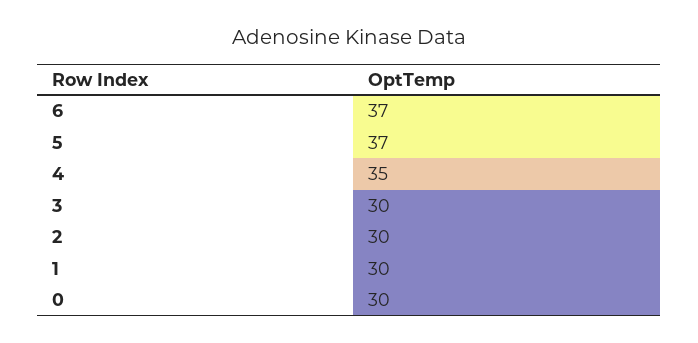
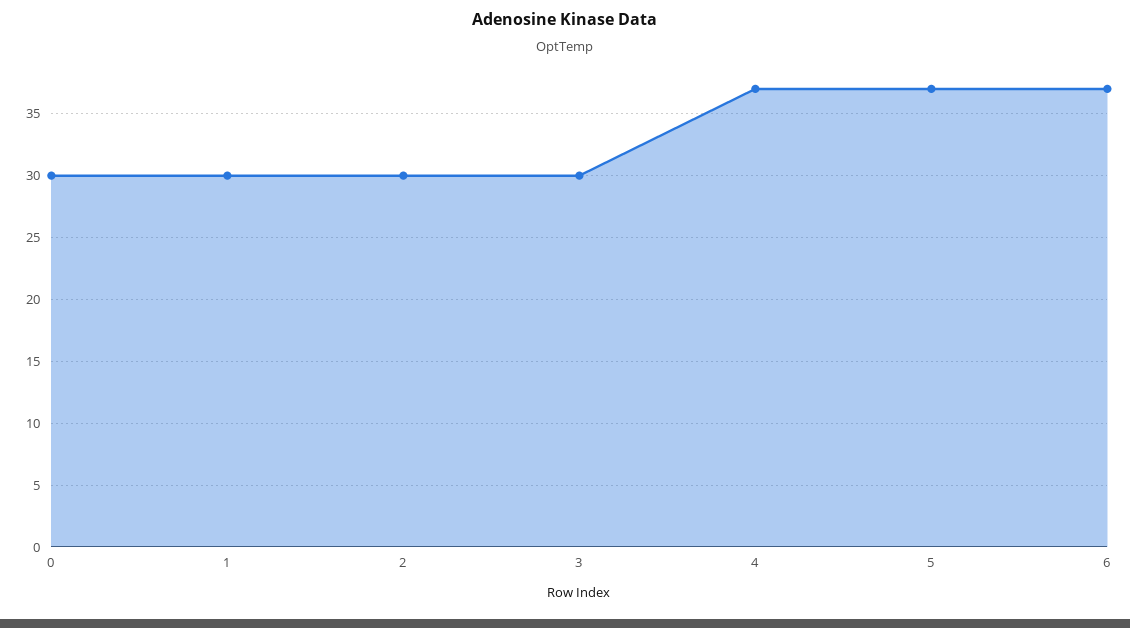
  {
    "6": 37,
    "5": 37,
-   "4": 35,
+   "4": 37,
    "3": 30,
    "2": 30,
    "1": 30,
    "0": 30
  }

